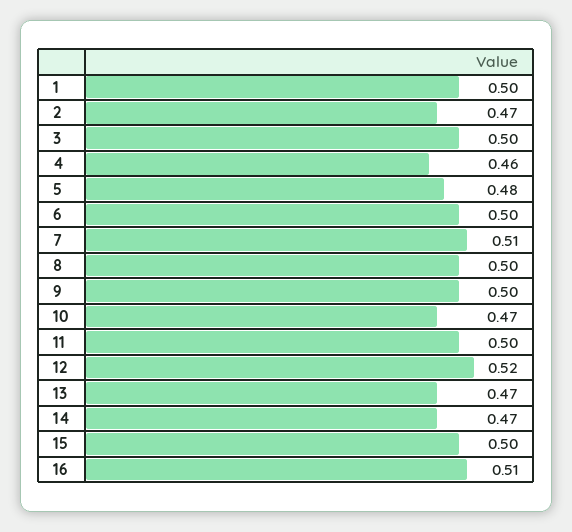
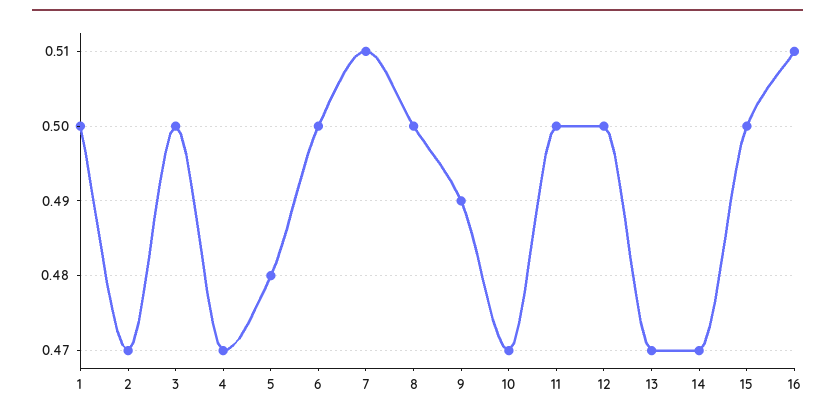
  {
    "1": 0.5,
    "2": 0.47,
    "3": 0.5,
-   "4": 0.46,
+   "4": 0.47,
    "5": 0.48,
    "6": 0.5,
    "7": 0.51,
    "8": 0.5,
-   "9": 0.5,
+   "9": 0.49,
    "10": 0.47,
    "11": 0.5,
-   "12": 0.52,
+   "12": 0.5,
    "13": 0.47,
    "14": 0.47,
    "15": 0.5,
    "16": 0.51
  }

